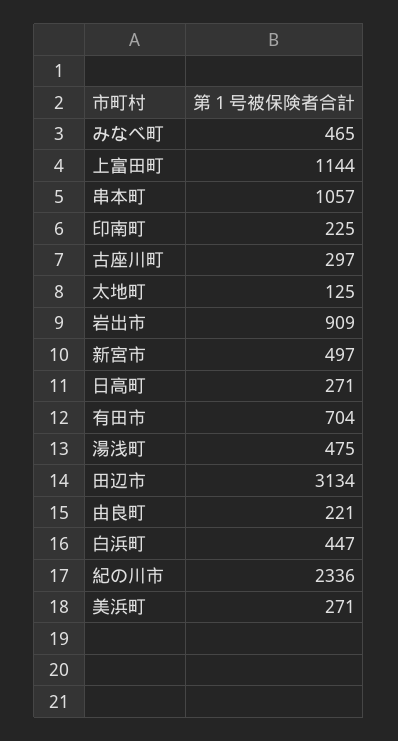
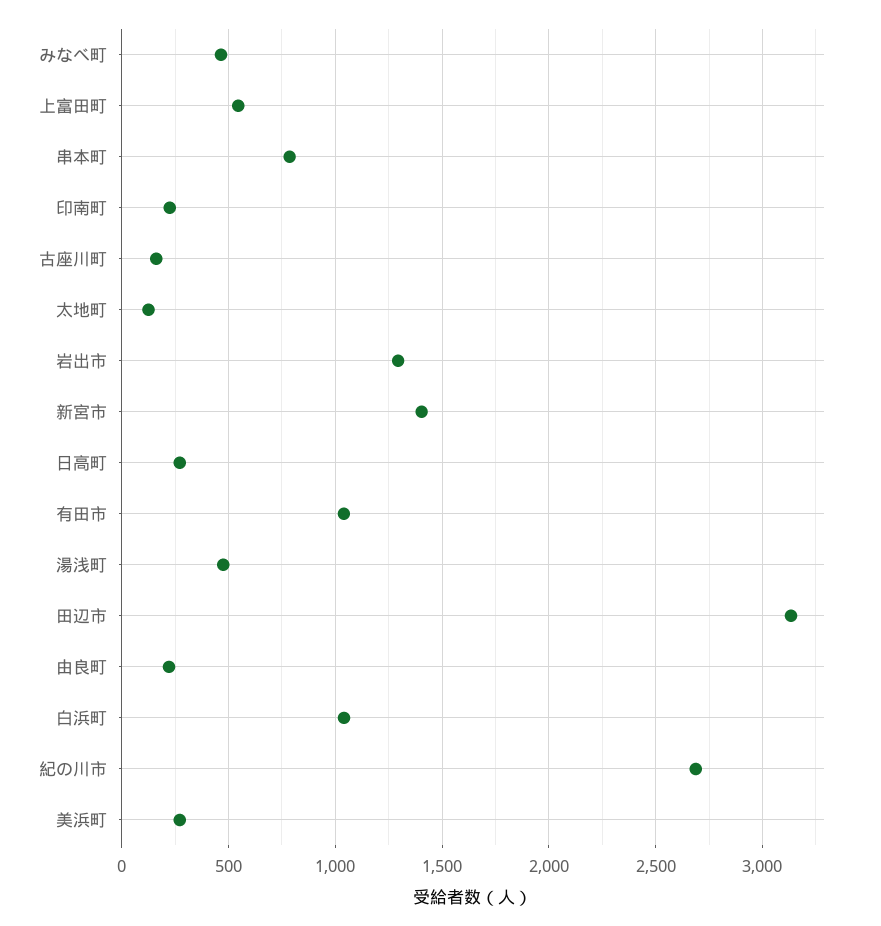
  {
    "みなべ町": 465,
-   "上富田町": 1144,
+   "上富田町": 550,
-   "串本町": 1057,
+   "串本町": 800,
    "印南町": 225,
-   "古座川町": 297,
+   "古座川町": 150,
    "太地町": 125,
-   "岩出市": 909,
+   "岩出市": 1300,
-   "新宮市": 497,
+   "新宮市": 1400,
    "日高町": 271,
-   "有田市": 704,
+   "有田市": 1050,
    "湯浅町": 475,
    "田辺市": 3134,
    "由良町": 221,
-   "白浜町": 447,
+   "白浜町": 1050,
-   "紀の川市": 2336,
+   "紀の川市": 2700,
    "美浜町": 271
  }

